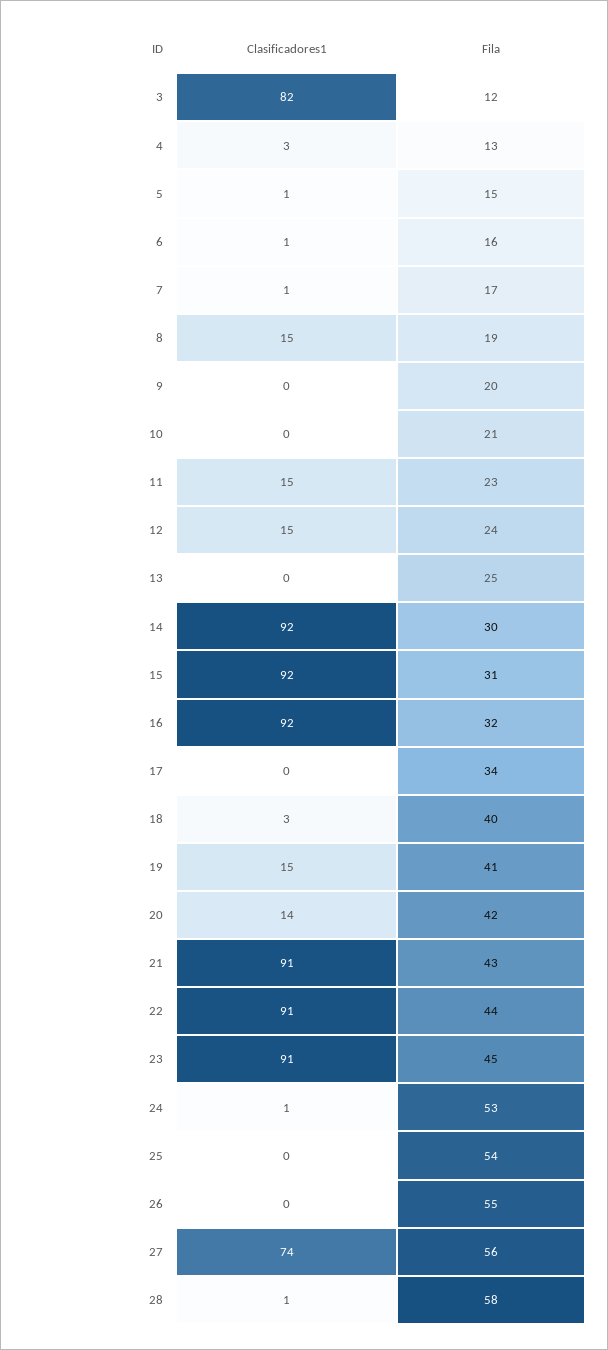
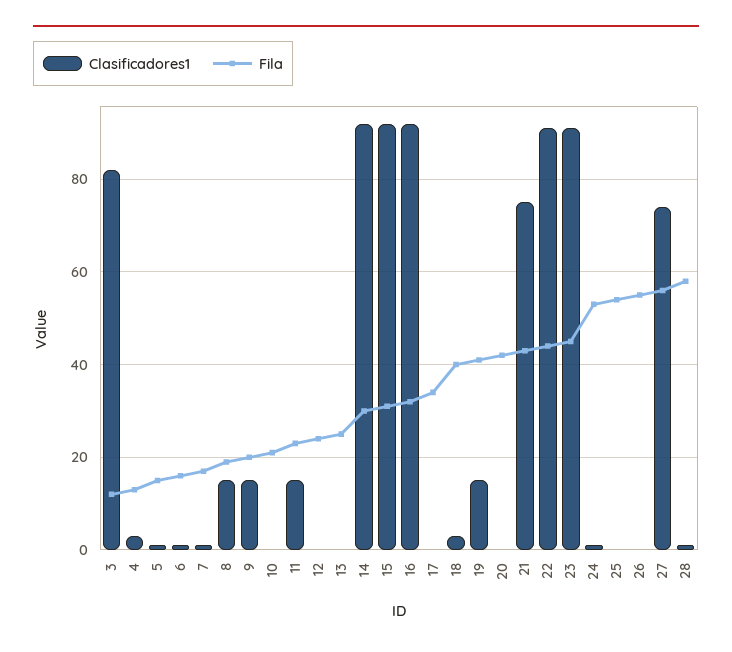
  {
    "Clasificadores1": {
      "3": 82,
      "4": 3,
      "5": 1,
      "6": 1,
      "7": 1,
      "8": 15,
-     "9": 0,
+     "9": 15,
      "10": 0,
      "11": 15,
-     "12": 15,
+     "12": 0,
      "13": 0,
      "14": 92,
      "15": 92,
      "16": 92,
      "17": 0,
      "18": 3,
      "19": 15,
-     "20": 14,
+     "20": 0,
-     "21": 91,
+     "21": 75,
      "22": 91,
      "23": 91,
      "24": 1,
      "25": 0,
      "26": 0,
      "27": 74,
      "28": 1
    },
    "Fila": {
      "3": 12,
      "4": 13,
      "5": 15,
      "6": 16,
      "7": 17,
      "8": 19,
      "9": 20,
      "10": 21,
      "11": 23,
      "12": 24,
      "13": 25,
      "14": 30,
      "15": 31,
      "16": 32,
      "17": 34,
      "18": 40,
      "19": 41,
      "20": 42,
      "21": 43,
      "22": 44,
      "23": 45,
      "24": 53,
      "25": 54,
      "26": 55,
      "27": 56,
      "28": 58
    }
  }

